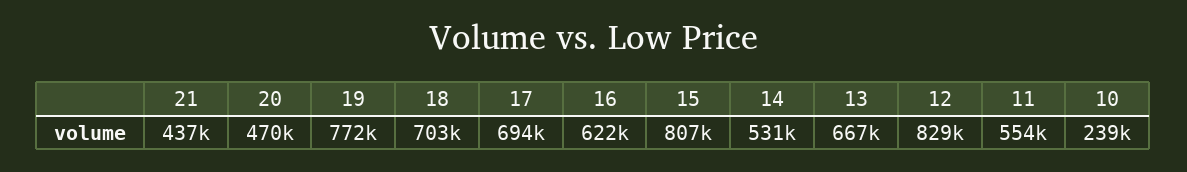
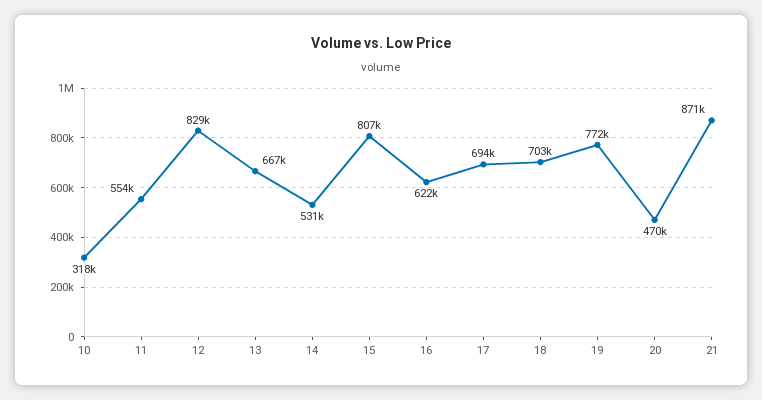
  {
-   "21": 437000,
+   "21": 871000,
    "20": 470000,
    "19": 772000,
    "18": 703000,
    "17": 694000,
    "16": 622000,
    "15": 807000,
    "14": 531000,
    "13": 667000,
    "12": 829000,
    "11": 554000,
-   "10": 239000
+   "10": 318000
  }

